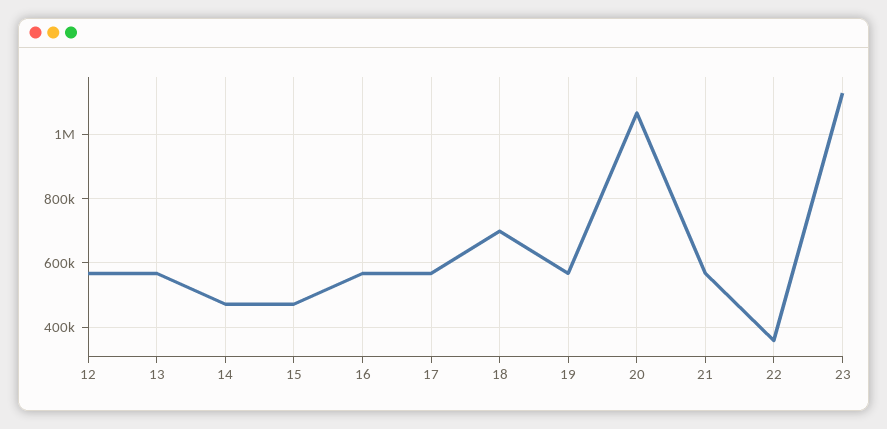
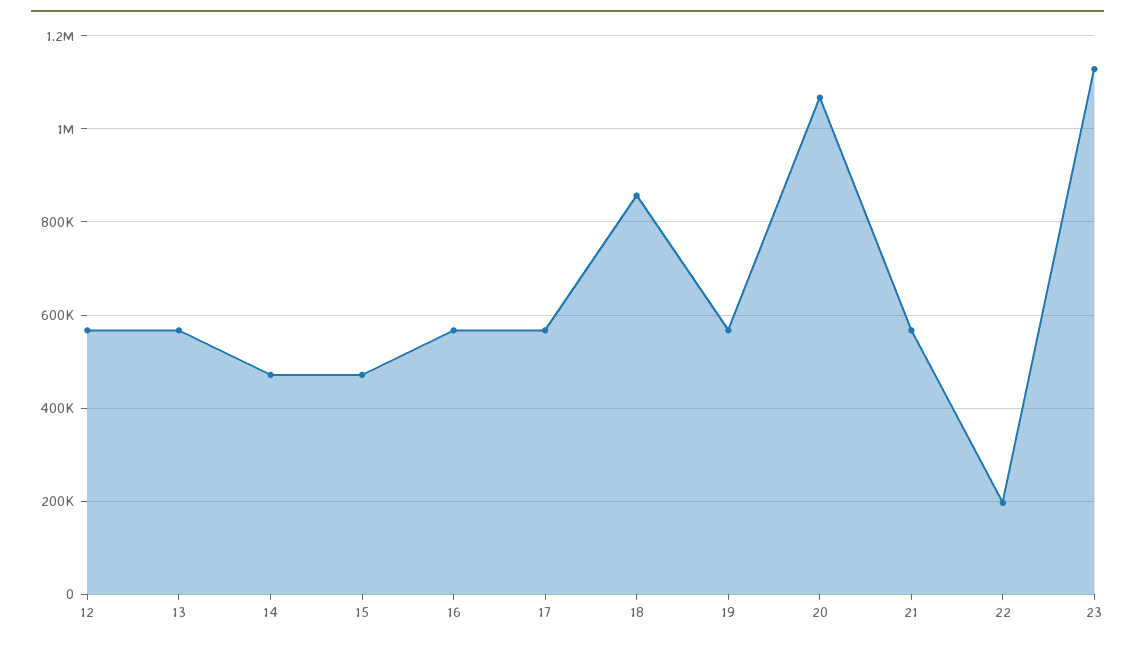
  {
    "12": 560000,
    "13": 560000,
    "14": 480000,
    "15": 480000,
    "16": 560000,
    "17": 560000,
-   "18": 700000,
+   "18": 860000,
    "19": 560000,
    "20": 1060000,
    "21": 560000,
-   "22": 360000,
+   "22": 200000,
    "23": 1120000
  }

